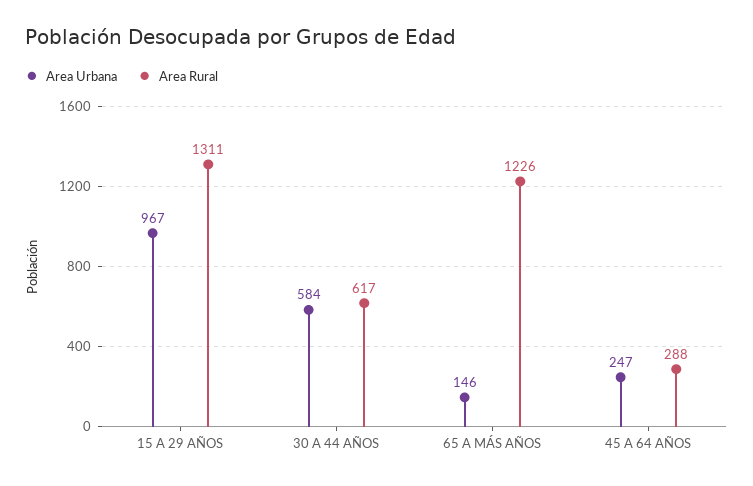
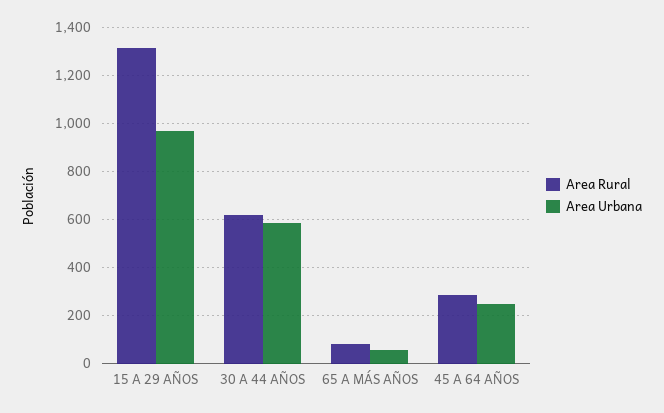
  {
    "Area Urbana": {
      "15 A 29 AÑOS": 967,
      "30 A 44 AÑOS": 584,
-     "65 A MÁS AÑOS": 146,
+     "65 A MÁS AÑOS": 50,
      "45 A 64 AÑOS": 247
    },
    "Area Rural": {
      "15 A 29 AÑOS": 1311,
      "30 A 44 AÑOS": 617,
-     "65 A MÁS AÑOS": 1226,
+     "65 A MÁS AÑOS": 75,
      "45 A 64 AÑOS": 288
    }
  }

